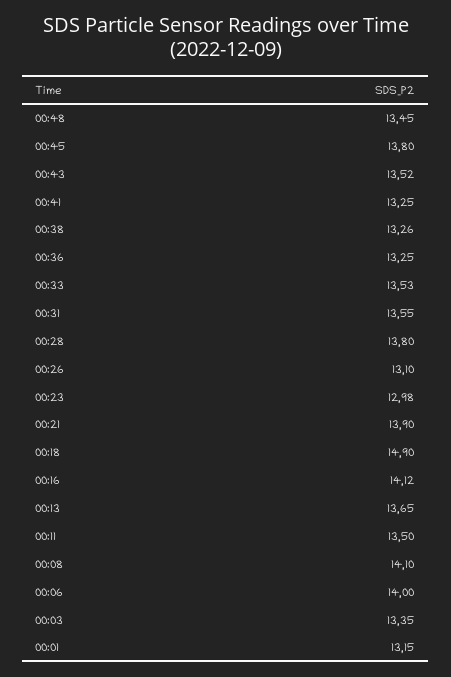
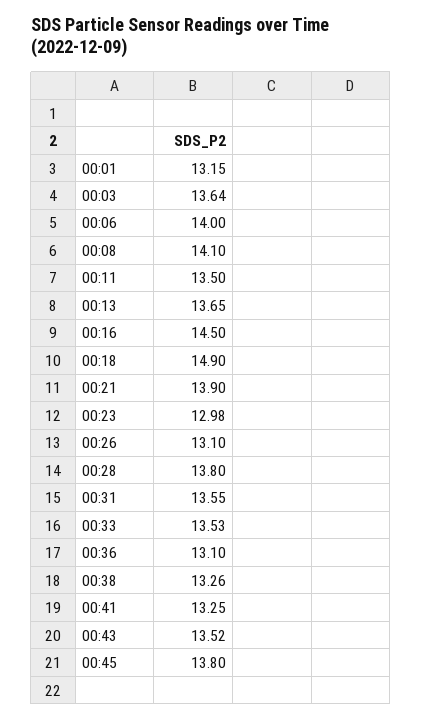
  {
-   "00:48": 13.45,
    "00:45": 13.8,
    "00:43": 13.52,
    "00:41": 13.25,
    "00:38": 13.26,
-   "00:36": 13.25,
+   "00:36": 13.1,
    "00:33": 13.53,
    "00:31": 13.55,
    "00:28": 13.8,
    "00:26": 13.1,
    "00:23": 12.98,
    "00:21": 13.9,
    "00:18": 14.9,
-   "00:16": 14.12,
+   "00:16": 14.5,
    "00:13": 13.65,
    "00:11": 13.5,
    "00:08": 14.1,
    "00:06": 14,
-   "00:03": 13.35,
+   "00:03": 13.64,
    "00:01": 13.15
  }

